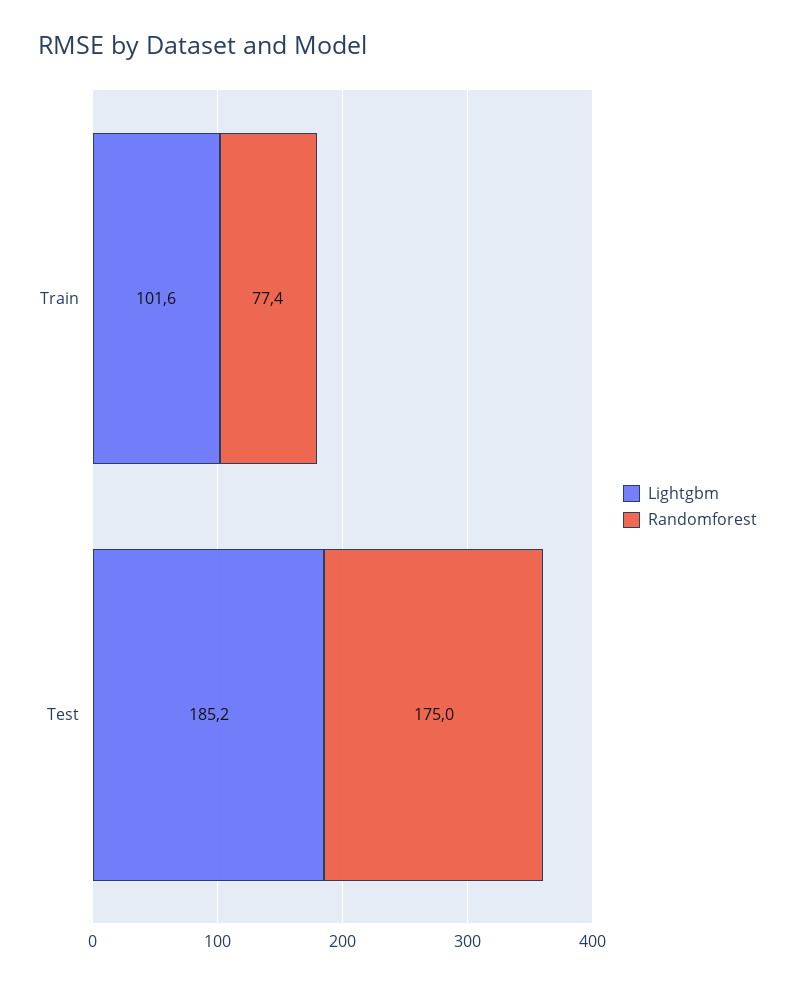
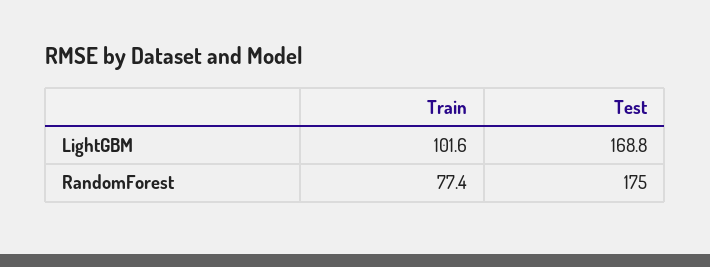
  {
    "Lightgbm": {
      "Train": 101.6,
-     "Test": 185.2
+     "Test": 168.8
    },
    "Randomforest": {
      "Train": 77.4,
      "Test": 175
    }
  }

